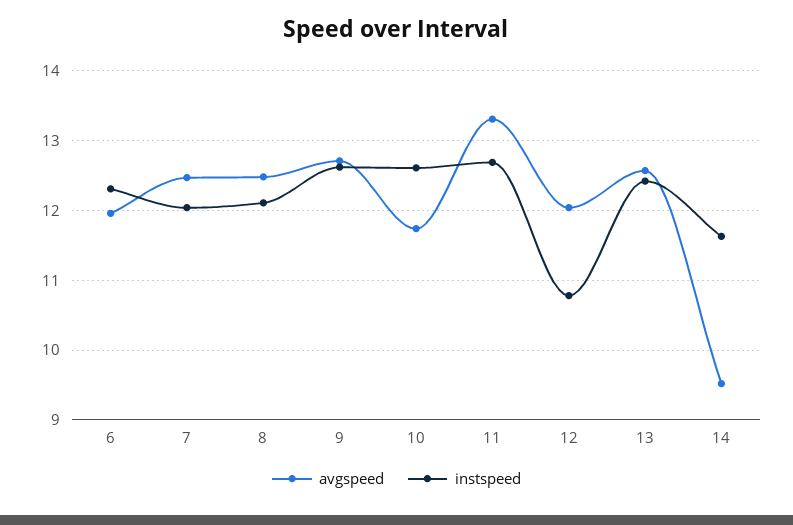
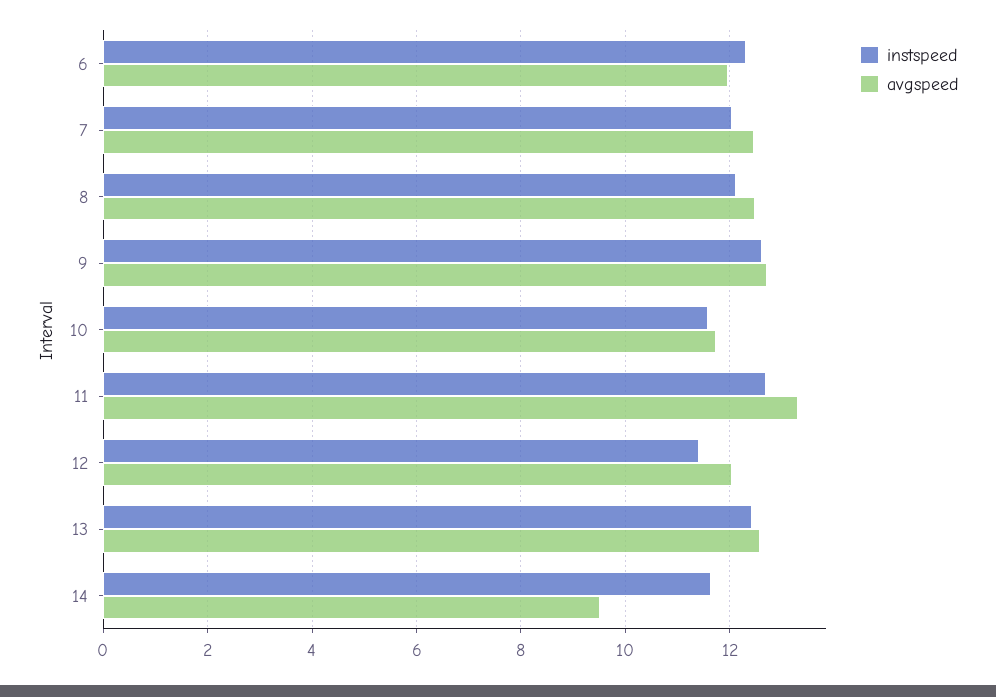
  {
    "avgspeed": {
      "6": 12,
      "7": 12.5,
      "8": 12.5,
      "9": 12.7,
      "10": 11.7,
      "11": 13.3,
      "12": 12,
      "13": 12.6,
      "14": 9.5
    },
    "instspeed": {
      "6": 12.3,
      "7": 12,
      "8": 12.1,
      "9": 12.6,
-     "10": 12.6,
+     "10": 11.6,
      "11": 12.7,
-     "12": 10.8,
+     "12": 11.4,
      "13": 12.4,
      "14": 11.6
    }
  }

